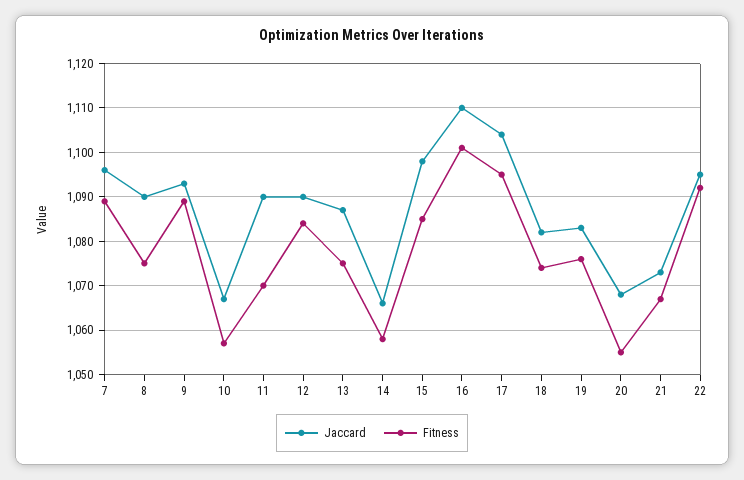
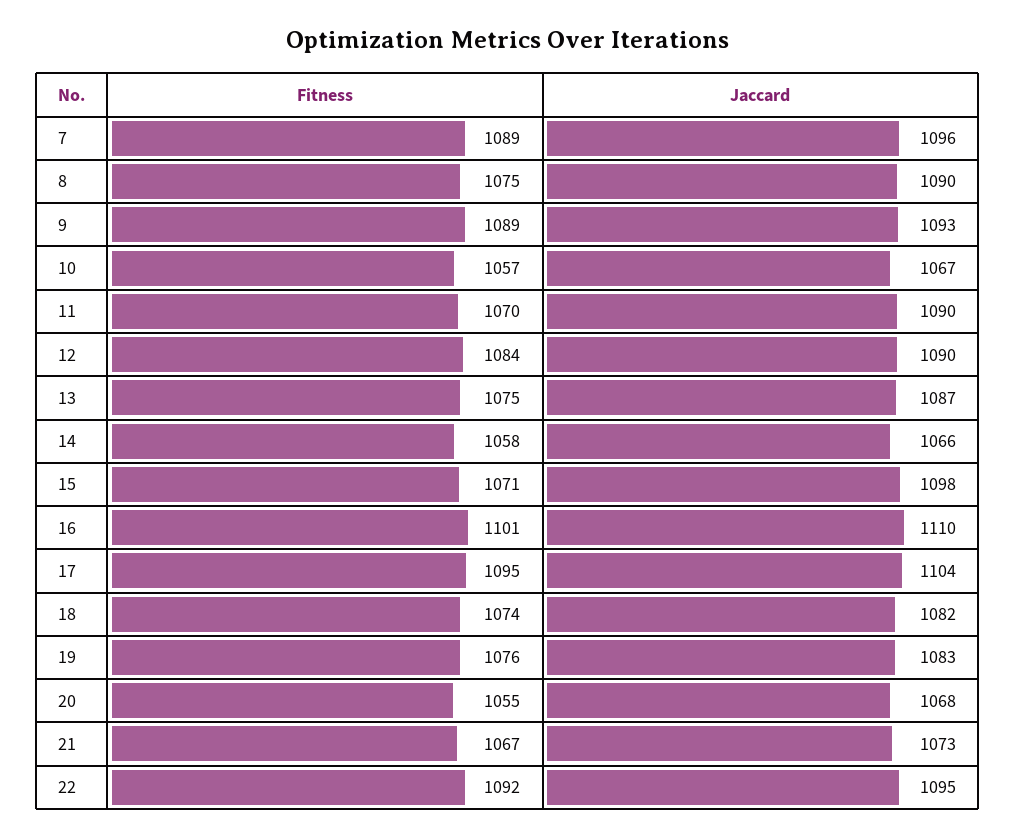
  {
    "Jaccard": {
      "7": 1096,
      "8": 1090,
      "9": 1093,
      "10": 1067,
      "11": 1090,
      "12": 1090,
      "13": 1087,
      "14": 1066,
      "15": 1098,
      "16": 1110,
      "17": 1104,
      "18": 1082,
      "19": 1083,
      "20": 1068,
      "21": 1073,
      "22": 1095
    },
    "Fitness": {
      "7": 1089,
      "8": 1075,
      "9": 1089,
      "10": 1057,
      "11": 1070,
      "12": 1084,
      "13": 1075,
      "14": 1058,
-     "15": 1085,
+     "15": 1071,
      "16": 1101,
      "17": 1095,
      "18": 1074,
      "19": 1076,
      "20": 1055,
      "21": 1067,
      "22": 1092
    }
  }

